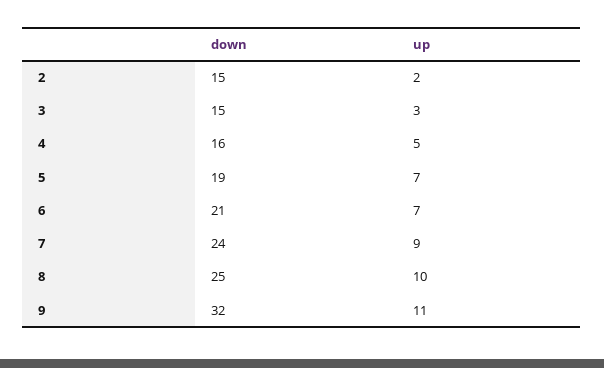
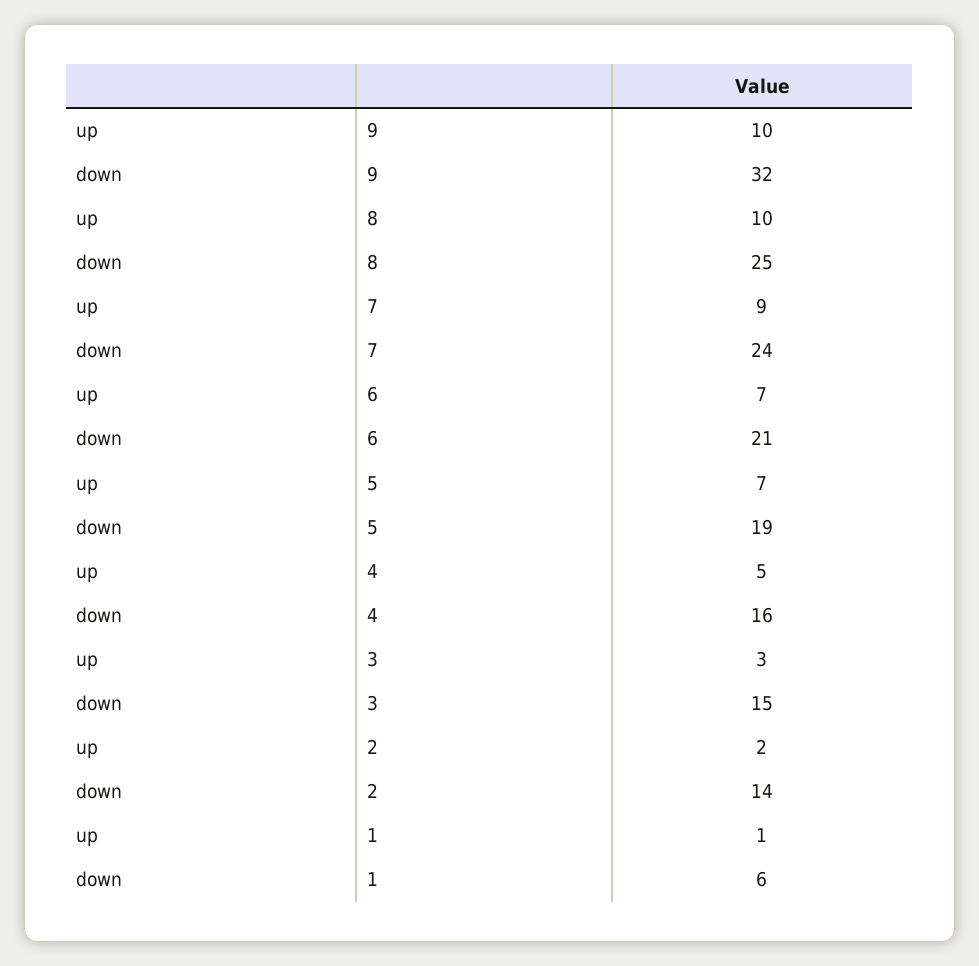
  {
    "down": {
-     "2": 15,
+     "2": 14,
      "3": 15,
      "4": 16,
      "5": 19,
      "6": 21,
      "7": 24,
      "8": 25,
-     "9": 32
+     "9": 32,
+     "1": 6
    },
    "up": {
      "2": 2,
      "3": 3,
      "4": 5,
      "5": 7,
      "6": 7,
      "7": 9,
      "8": 10,
-     "9": 11
+     "9": 10,
+     "1": 1
    }
  }

